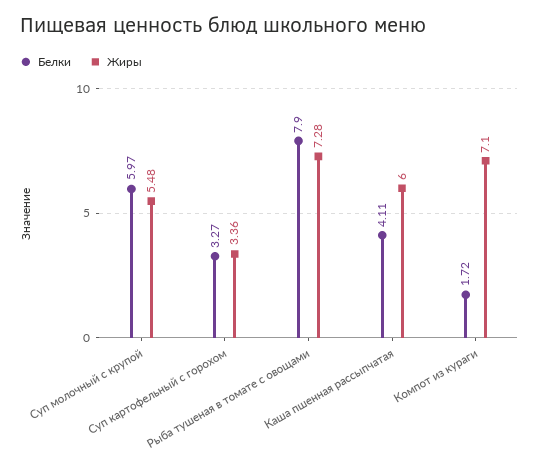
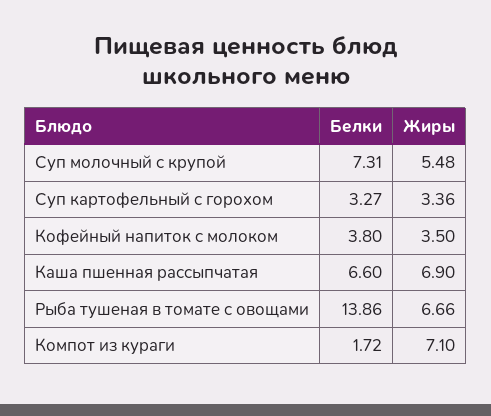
  {
    "Белки": {
-     "Суп молочный с крупой": 5.97,
+     "Суп молочный с крупой": 7.31,
      "Суп картофельный с горохом": 3.27,
-     "Рыба тушеная в томате с овощами": 7.9,
+     "Рыба тушеная в томате с овощами": 13.86,
-     "Каша пшенная рассыпчатая": 4.11,
+     "Каша пшенная рассыпчатая": 6.6,
-     "Компот из кураги": 1.72
+     "Компот из кураги": 1.72,
+     "Кофейный напиток с молоком": 3.8
    },
    "Жиры": {
      "Суп молочный с крупой": 5.48,
      "Суп картофельный с горохом": 3.36,
-     "Рыба тушеная в томате с овощами": 7.28,
+     "Рыба тушеная в томате с овощами": 6.66,
-     "Каша пшенная рассыпчатая": 6,
+     "Каша пшенная рассыпчатая": 6.9,
-     "Компот из кураги": 7.1
+     "Компот из кураги": 7.1,
+     "Кофейный напиток с молоком": 3.5
    }
  }

